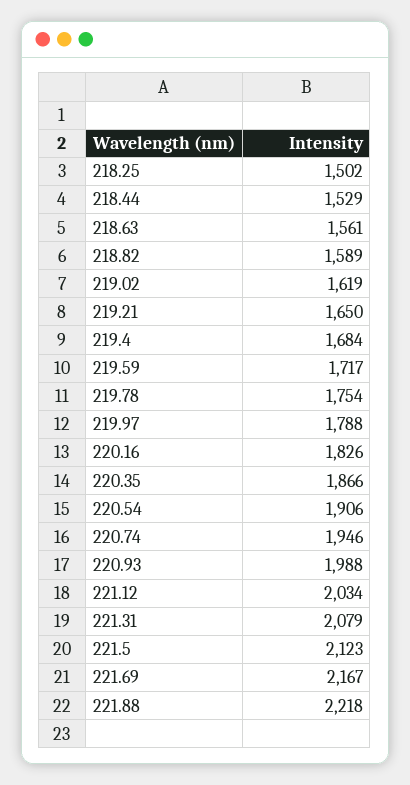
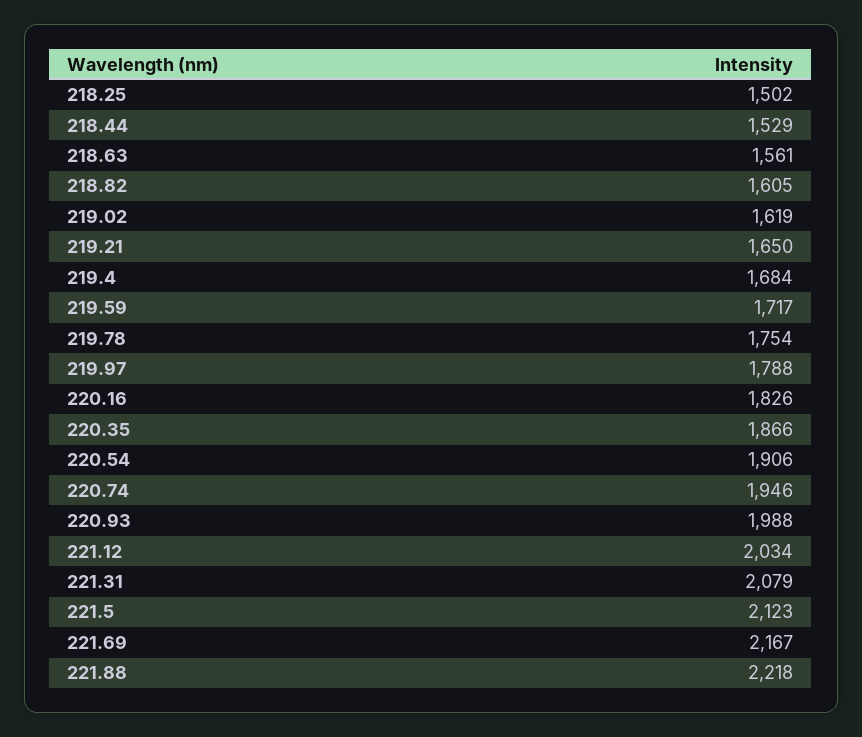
  {
    "218.25": 1502,
    "218.44": 1529,
    "218.63": 1561,
-   "218.82": 1589,
+   "218.82": 1605,
    "219.02": 1619,
    "219.21": 1650,
    "219.4": 1684,
    "219.59": 1717,
    "219.78": 1754,
    "219.97": 1788,
    "220.16": 1826,
    "220.35": 1866,
    "220.54": 1906,
    "220.74": 1946,
    "220.93": 1988,
    "221.12": 2034,
    "221.31": 2079,
    "221.5": 2123,
    "221.69": 2167,
    "221.88": 2218
  }

